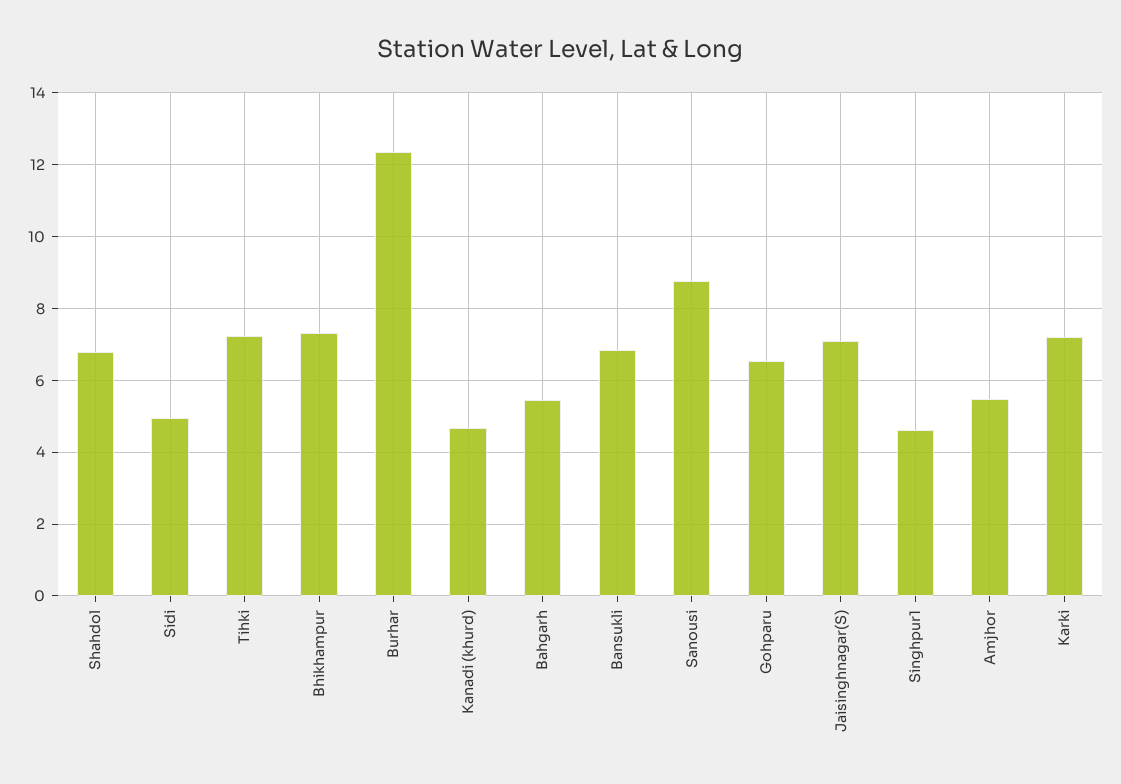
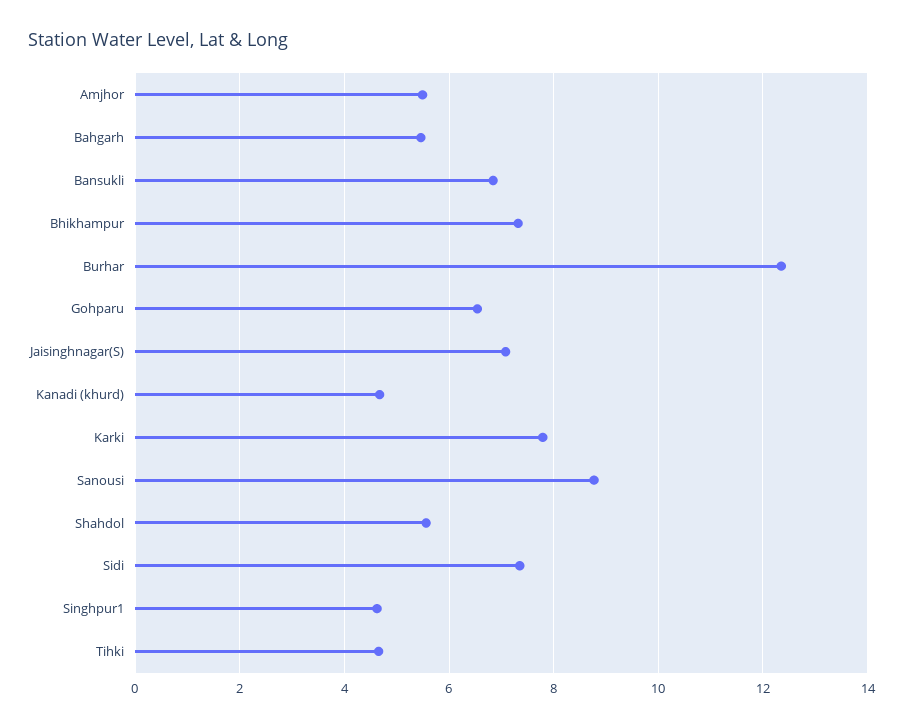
  {
-   "Shahdol": 6.8,
+   "Shahdol": 5.6,
-   "Sidi": 5,
+   "Sidi": 7.4,
-   "Tihki": 7.2,
+   "Tihki": 4.6,
    "Bhikhampur": 7.4,
    "Burhar": 12.4,
    "Kanadi (khurd)": 4.6,
    "Bahgarh": 5.4,
    "Bansukli": 6.8,
    "Sanousi": 8.8,
    "Gohparu": 6.6,
    "Jaisinghnagar(S)": 7,
    "Singhpur1": 4.6,
    "Amjhor": 5.4,
-   "Karki": 7.2
+   "Karki": 7.8
  }

